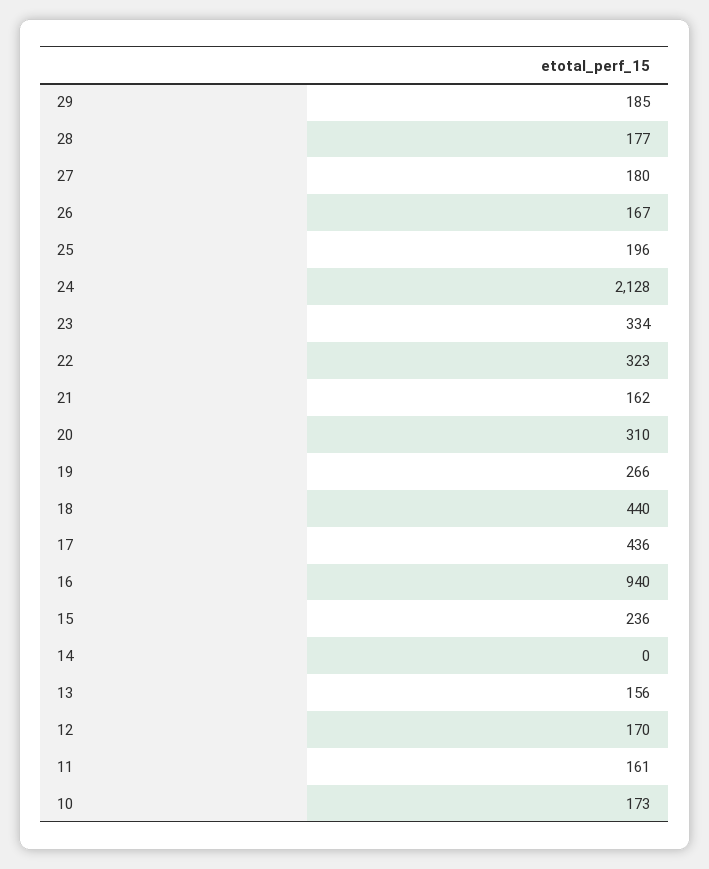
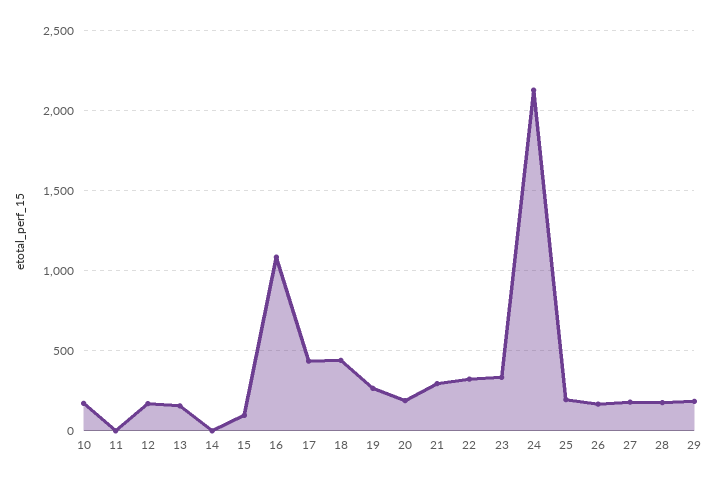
  {
    "29": 185,
    "28": 177,
    "27": 180,
    "26": 167,
    "25": 196,
    "24": 2128,
    "23": 334,
    "22": 323,
-   "21": 162,
+   "21": 300,
-   "20": 310,
+   "20": 200,
    "19": 266,
    "18": 440,
    "17": 436,
-   "16": 940,
+   "16": 1100,
-   "15": 236,
+   "15": 100,
    "14": 0,
    "13": 156,
    "12": 170,
-   "11": 161,
+   "11": 0,
    "10": 173
  }

